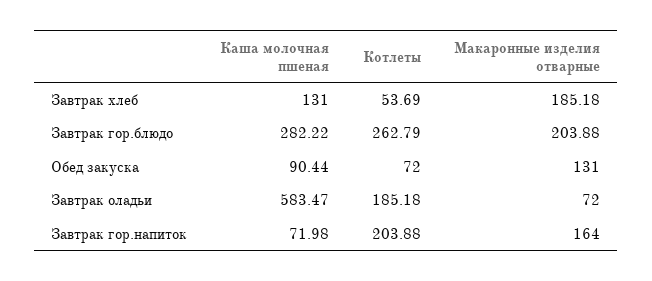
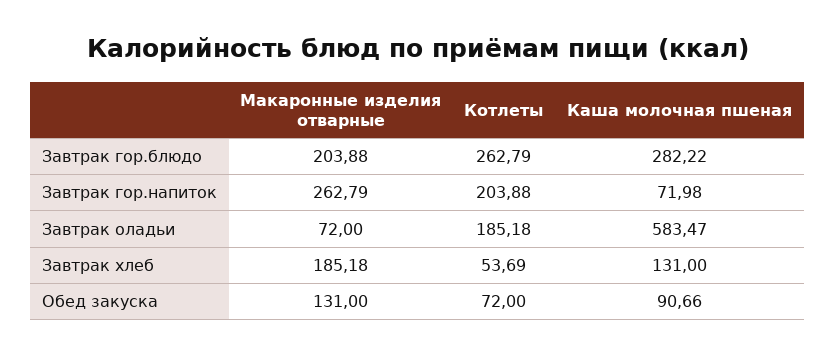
  {
    "Каша молочная пшеная": {
      "Завтрак хлеб": 131,
      "Завтрак гор.блюдо": 282.22,
-     "Обед закуска": 90.44,
+     "Обед закуска": 90.66,
      "Завтрак оладьи": 583.47,
      "Завтрак гор.напиток": 71.98
    },
    "Котлеты": {
      "Завтрак хлеб": 53.69,
      "Завтрак гор.блюдо": 262.79,
      "Обед закуска": 72,
      "Завтрак оладьи": 185.18,
      "Завтрак гор.напиток": 203.88
    },
    "Макаронные изделия отварные": {
      "Завтрак хлеб": 185.18,
      "Завтрак гор.блюдо": 203.88,
      "Обед закуска": 131,
      "Завтрак оладьи": 72,
-     "Завтрак гор.напиток": 164
+     "Завтрак гор.напиток": 262.79
    }
  }

